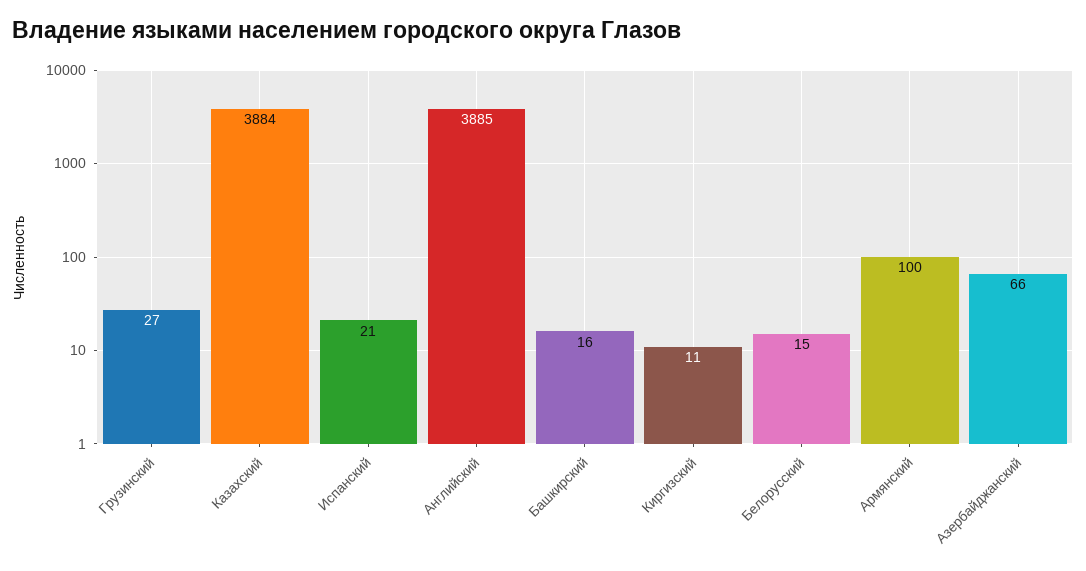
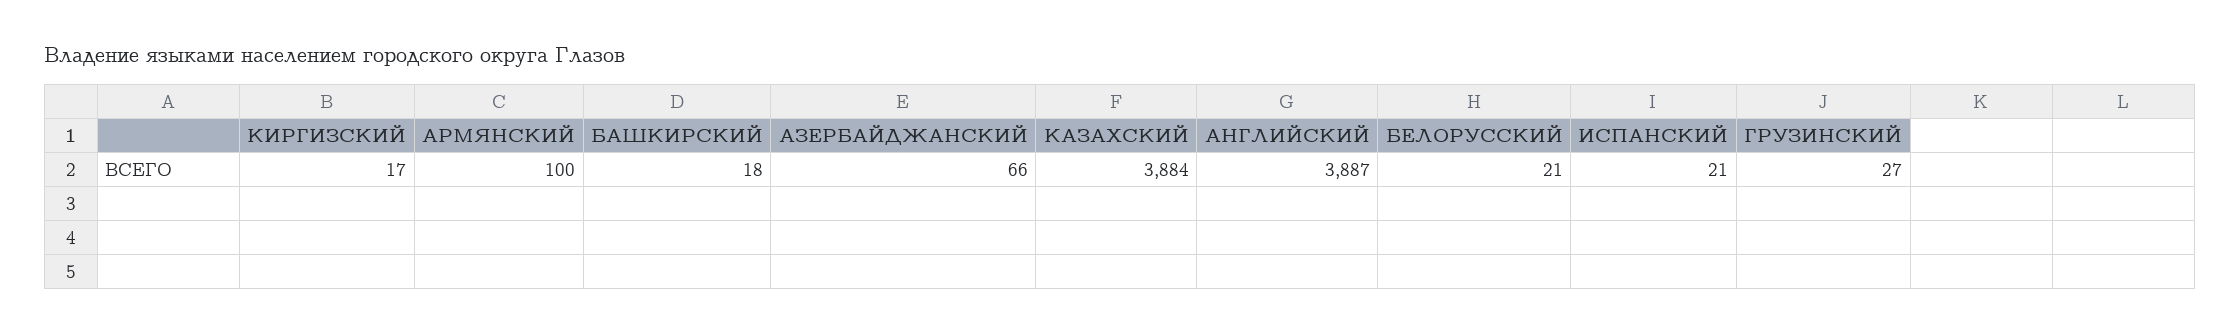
  {
    "Грузинский": 27,
    "Казахский": 3884,
    "Испанский": 21,
-   "Английский": 3885,
+   "Английский": 3887,
-   "Башкирский": 16,
+   "Башкирский": 18,
-   "Киргизский": 11,
+   "Киргизский": 17,
-   "Белорусский": 15,
+   "Белорусский": 21,
    "Армянский": 100,
    "Азербайджанский": 66
  }

